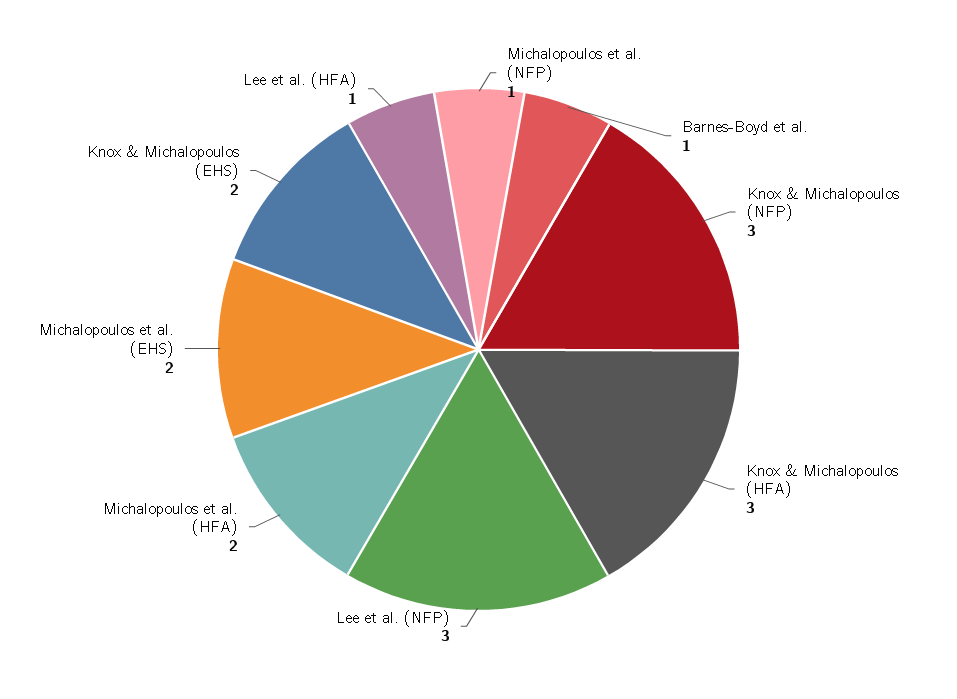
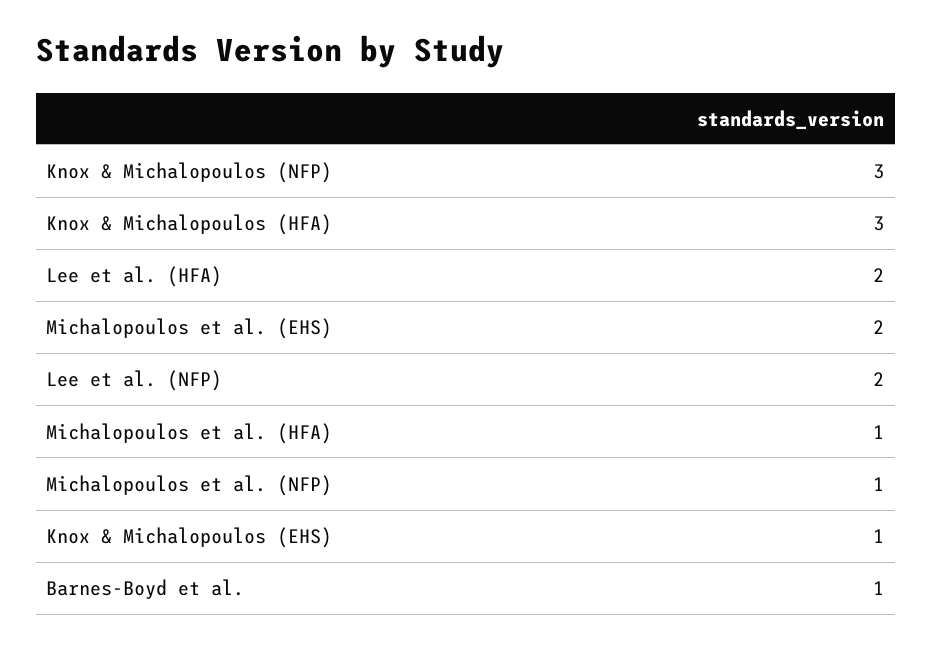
  {
    "Michalopoulos et al. (NFP)": 1,
    "Barnes-Boyd et al.": 1,
    "Knox & Michalopoulos (NFP)": 3,
    "Knox & Michalopoulos (HFA)": 3,
-   "Lee et al. (NFP)": 3,
+   "Lee et al. (NFP)": 2,
-   "Michalopoulos et al. (HFA)": 2,
+   "Michalopoulos et al. (HFA)": 1,
    "Michalopoulos et al. (EHS)": 2,
-   "Knox & Michalopoulos (EHS)": 2,
+   "Knox & Michalopoulos (EHS)": 1,
-   "Lee et al. (HFA)": 1
+   "Lee et al. (HFA)": 2
  }

